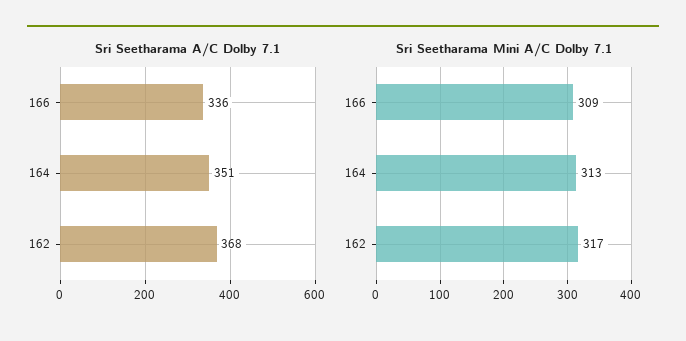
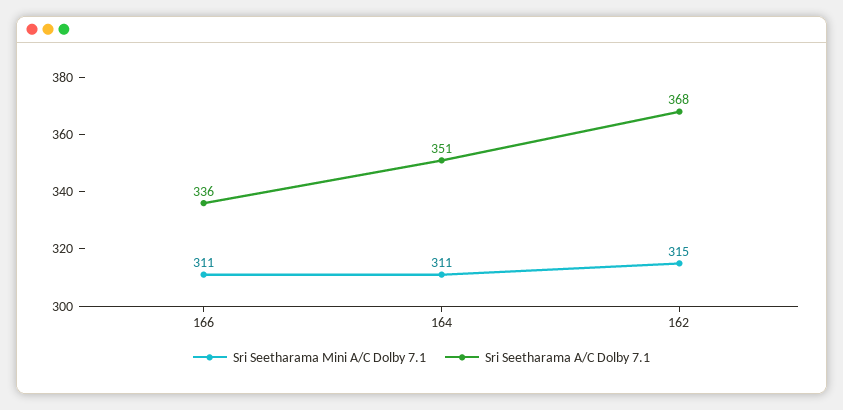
  {
    "Sri Seetharama A/C Dolby 7.1": {
      "166": 336,
      "164": 351,
      "162": 368
    },
    "Sri Seetharama Mini A/C Dolby 7.1": {
-     "166": 309,
+     "166": 311,
-     "164": 313,
+     "164": 311,
-     "162": 317
+     "162": 315
    }
  }

